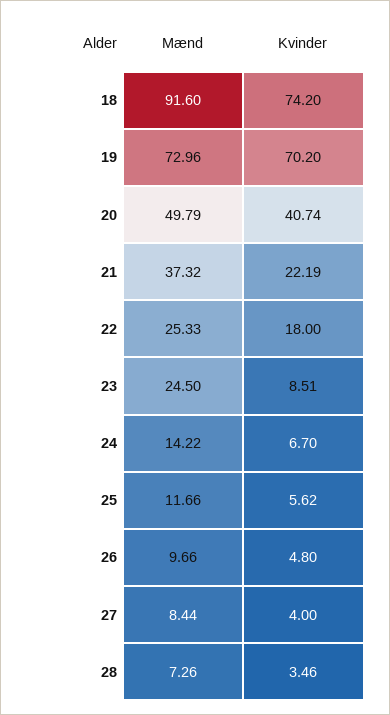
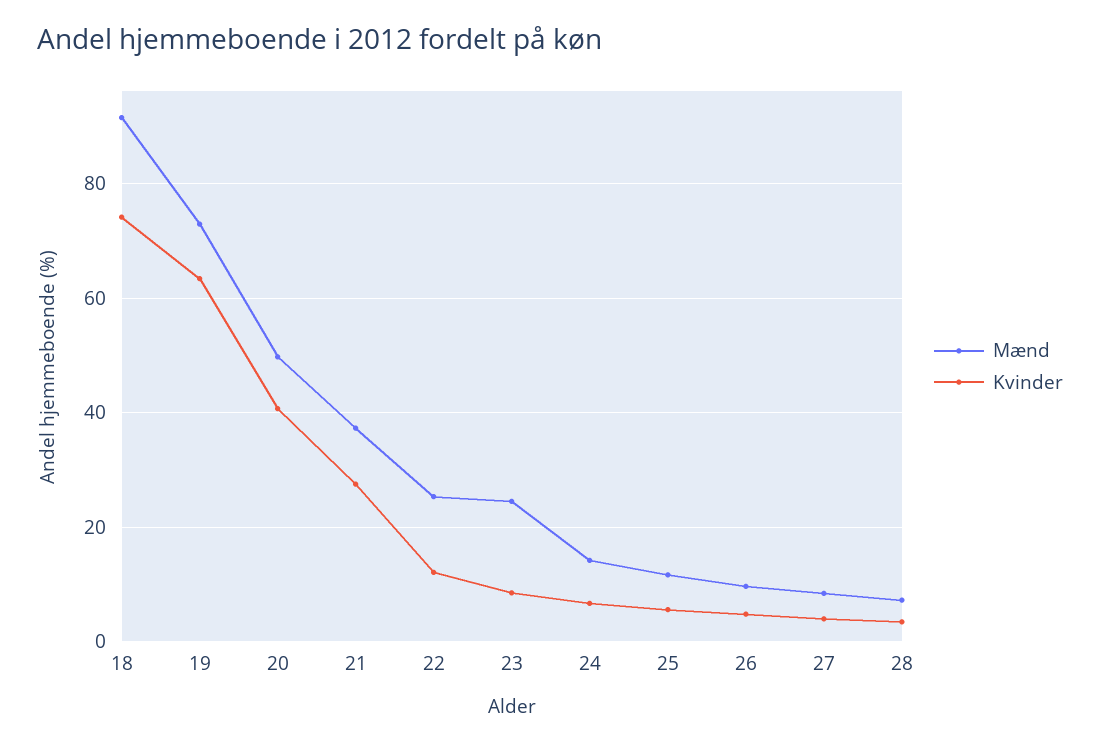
  {
    "Mænd": {
      "18": 91.6,
      "19": 72.96,
      "20": 49.79,
      "21": 37.32,
      "22": 25.33,
      "23": 24.5,
      "24": 14.22,
      "25": 11.66,
      "26": 9.66,
      "27": 8.44,
      "28": 7.26
    },
    "Kvinder": {
      "18": 74.2,
-     "19": 70.2,
+     "19": 64,
      "20": 40.74,
-     "21": 22.19,
+     "21": 28,
-     "22": 18,
+     "22": 12,
      "23": 8.51,
      "24": 6.7,
      "25": 5.62,
      "26": 4.8,
      "27": 4,
      "28": 3.46
    }
  }

